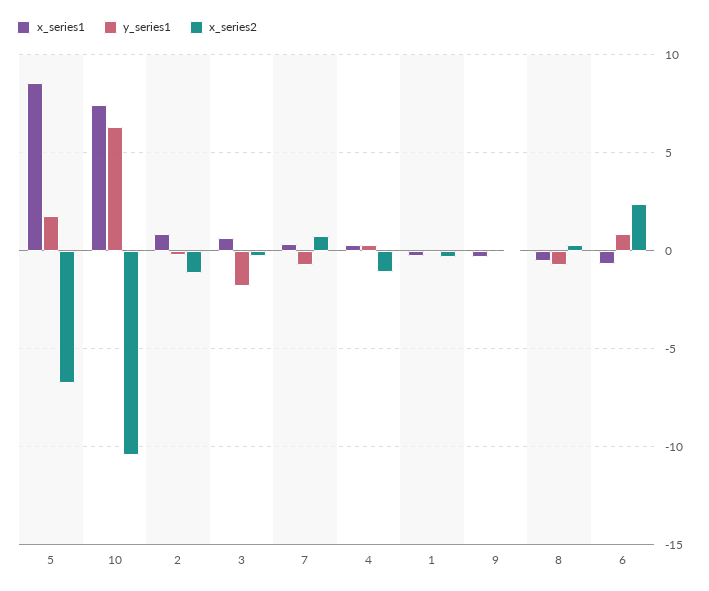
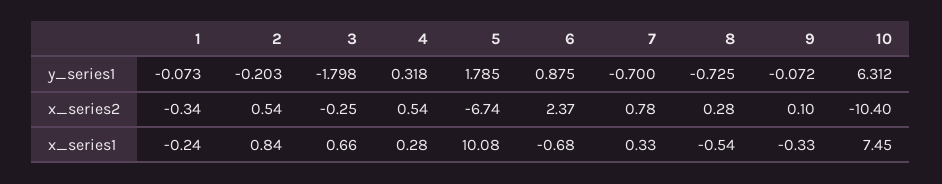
  {
    "x_series1": {
-     "5": 8.5,
+     "5": 10.08,
      "10": 7.45,
      "2": 0.84,
      "3": 0.66,
      "7": 0.33,
      "4": 0.28,
      "1": -0.24,
      "9": -0.33,
      "8": -0.54,
      "6": -0.68
    },
    "y_series1": {
      "5": 1.785,
      "10": 6.312,
      "2": -0.203,
      "3": -1.798,
      "7": -0.7,
      "4": 0.318,
      "1": -0.073,
      "9": -0.072,
      "8": -0.725,
      "6": 0.875
    },
    "x_series2": {
      "5": -6.74,
      "10": -10.4,
-     "2": -1,
+     "2": 0.54,
      "3": -0.25,
      "7": 0.78,
-     "4": -1,
+     "4": 0.54,
      "1": -0.34,
      "9": 0.1,
      "8": 0.28,
      "6": 2.37
    }
  }

